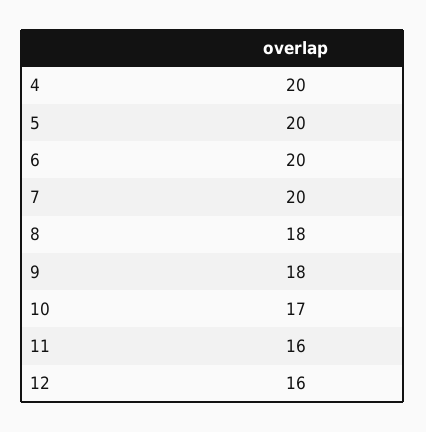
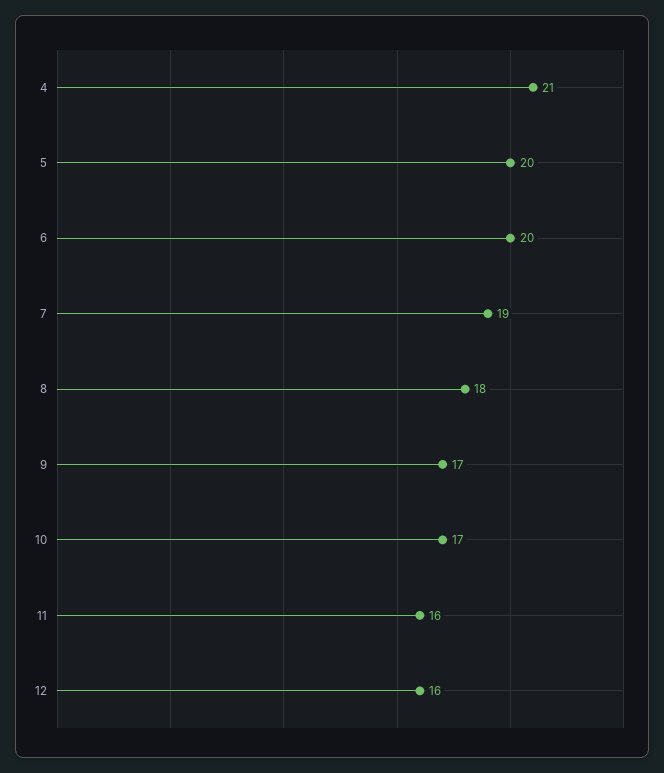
  {
-   "4": 20,
+   "4": 21,
    "5": 20,
    "6": 20,
-   "7": 20,
+   "7": 19,
    "8": 18,
-   "9": 18,
+   "9": 17,
    "10": 17,
    "11": 16,
    "12": 16
  }

